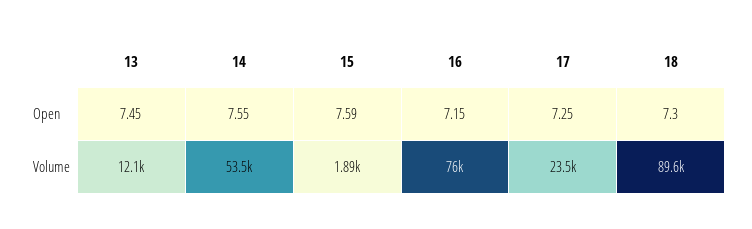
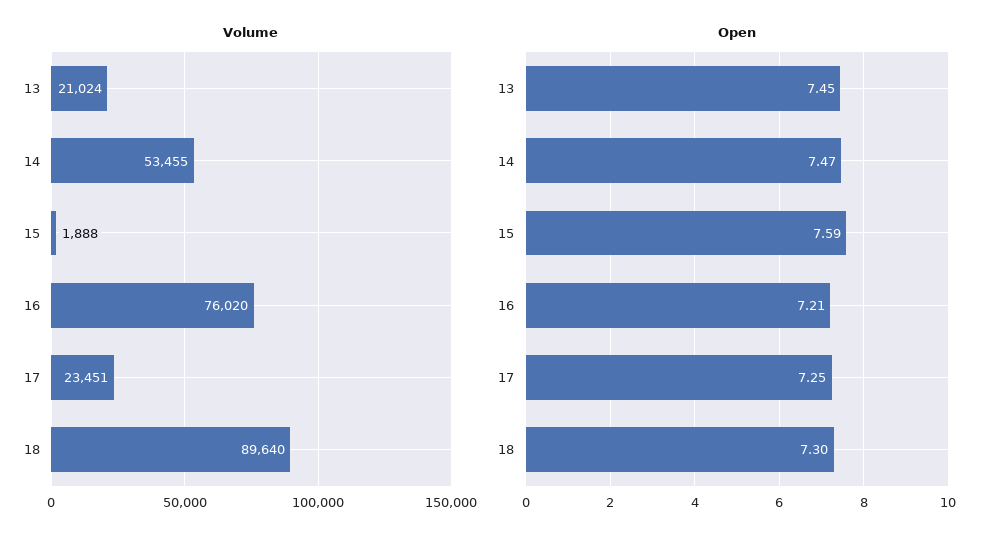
  {
    "Open": {
      "13": 7.45,
-     "14": 7.55,
+     "14": 7.47,
      "15": 7.59,
-     "16": 7.15,
+     "16": 7.21,
      "17": 7.25,
      "18": 7.3
    },
    "Volume": {
-     "13": 12100,
+     "13": 21024,
      "14": 53455,
      "15": 1888,
      "16": 76020,
      "17": 23451,
      "18": 89640
    }
  }

